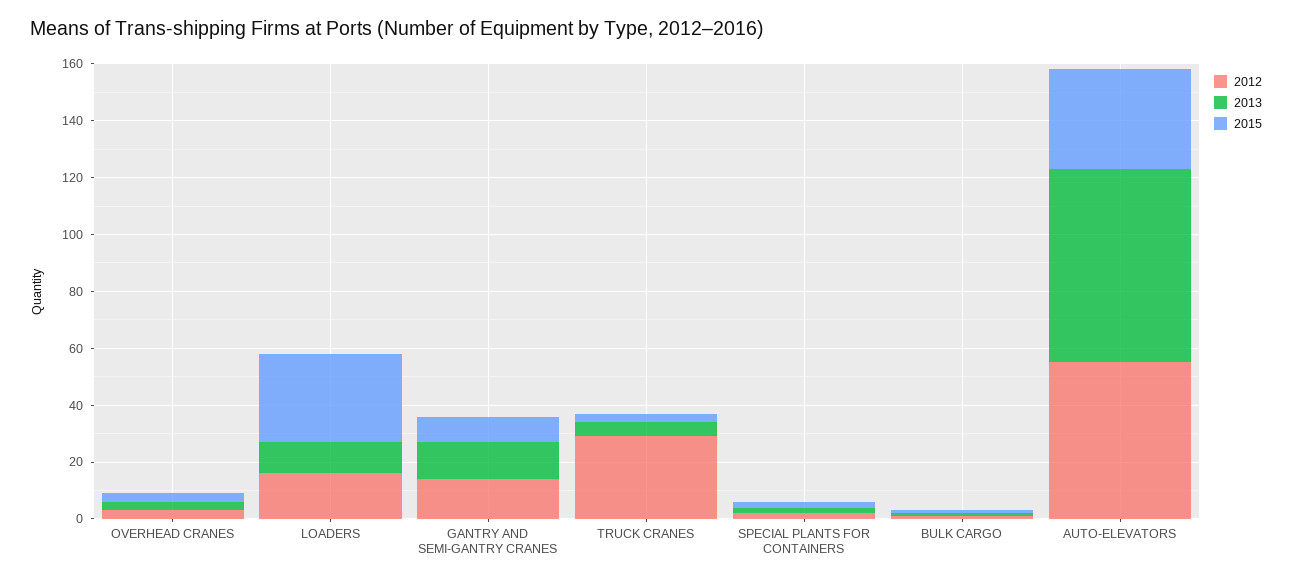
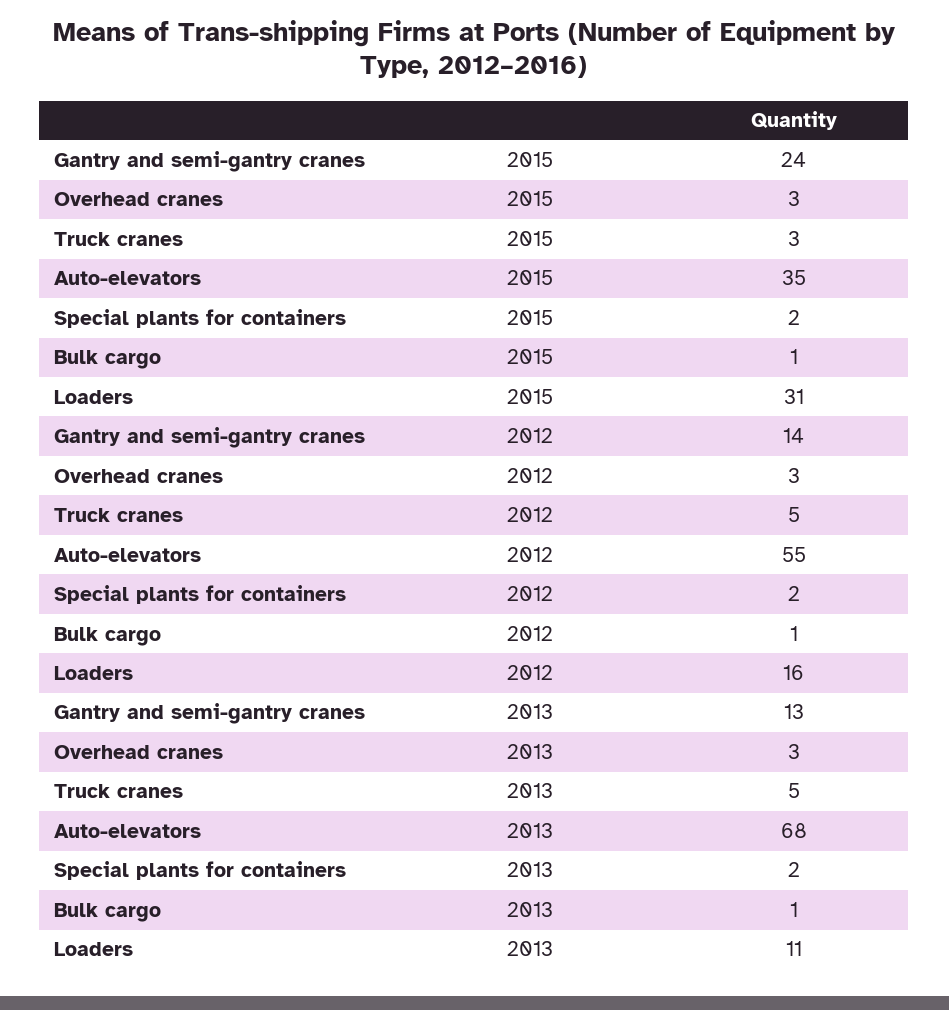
  {
    "2012": {
      "OVERHEAD CRANES": 3,
      "LOADERS": 16,
      "GANTRY AND SEMI-GANTRY CRANES": 14,
-     "TRUCK CRANES": 30,
+     "TRUCK CRANES": 5,
      "SPECIAL PLANTS FOR CONTAINERS": 2,
      "BULK CARGO": 1,
      "AUTO-ELEVATORS": 55
    },
    "2013": {
      "OVERHEAD CRANES": 3,
      "LOADERS": 11,
      "GANTRY AND SEMI-GANTRY CRANES": 13,
      "TRUCK CRANES": 5,
      "SPECIAL PLANTS FOR CONTAINERS": 2,
      "BULK CARGO": 1,
      "AUTO-ELEVATORS": 68
    },
    "2015": {
      "OVERHEAD CRANES": 3,
      "LOADERS": 31,
-     "GANTRY AND SEMI-GANTRY CRANES": 10,
+     "GANTRY AND SEMI-GANTRY CRANES": 24,
      "TRUCK CRANES": 3,
      "SPECIAL PLANTS FOR CONTAINERS": 2,
      "BULK CARGO": 1,
      "AUTO-ELEVATORS": 35
    }
  }

